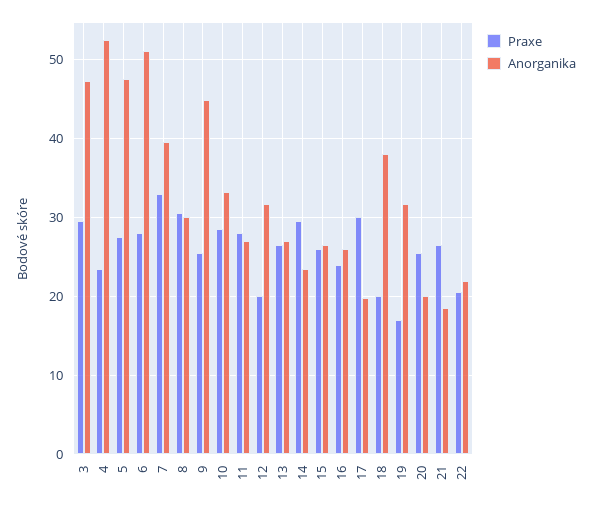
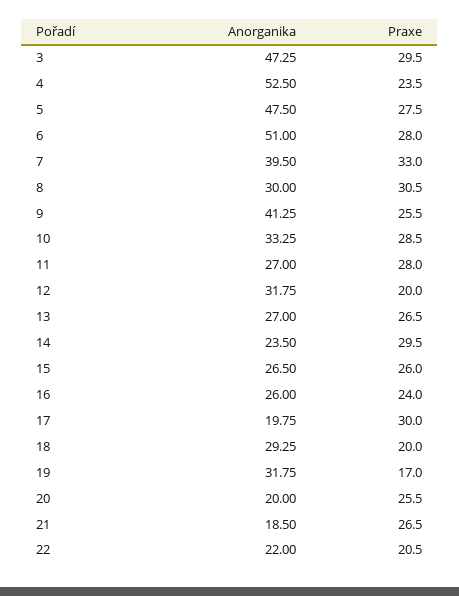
  {
    "Praxe": {
      "3": 29.5,
      "4": 23.5,
      "5": 27.5,
      "6": 28,
      "7": 33,
      "8": 30.5,
      "9": 25.5,
      "10": 28.5,
      "11": 28,
      "12": 20,
      "13": 26.5,
      "14": 29.5,
      "15": 26,
      "16": 24,
      "17": 30,
      "18": 20,
      "19": 17,
      "20": 25.5,
      "21": 26.5,
      "22": 20.5
    },
    "Anorganika": {
      "3": 47.25,
      "4": 52.5,
      "5": 47.5,
      "6": 51,
      "7": 39.5,
      "8": 30,
-     "9": 45,
+     "9": 41.25,
      "10": 33.25,
      "11": 27,
      "12": 31.75,
      "13": 27,
      "14": 23.5,
      "15": 26.5,
      "16": 26,
      "17": 19.75,
-     "18": 38,
+     "18": 29.25,
      "19": 31.75,
      "20": 20,
      "21": 18.5,
      "22": 22
    }
  }

